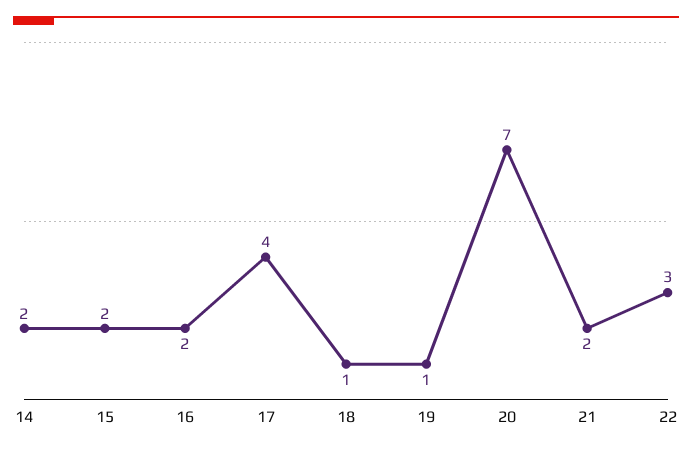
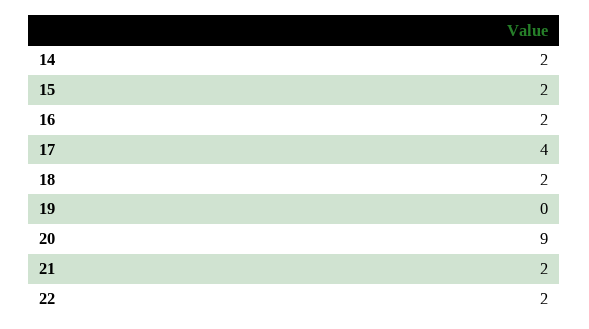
  {
    "14": 2,
    "15": 2,
    "16": 2,
    "17": 4,
-   "18": 1,
+   "18": 2,
-   "19": 1,
+   "19": 0,
-   "20": 7,
+   "20": 9,
    "21": 2,
-   "22": 3
+   "22": 2
  }

